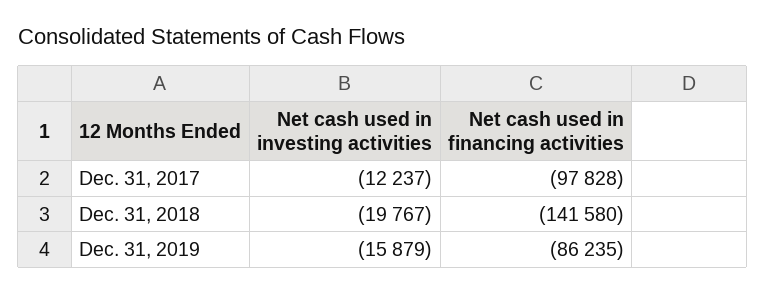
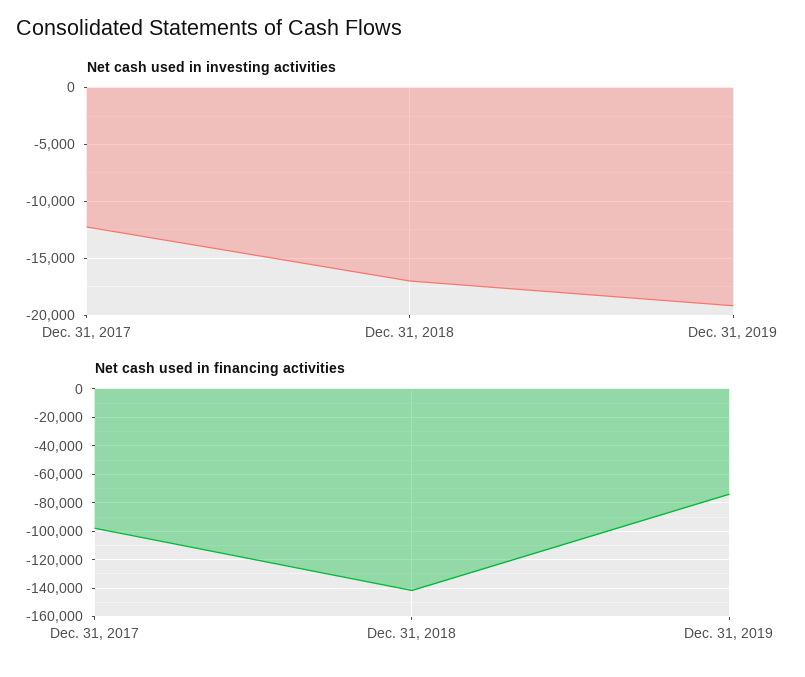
  {
    "Net cash used in investing activities": {
      "Dec. 31, 2017": -12237,
-     "Dec. 31, 2018": -19767,
+     "Dec. 31, 2018": -17000,
-     "Dec. 31, 2019": -15879
+     "Dec. 31, 2019": -19000
    },
    "Net cash used in financing activities": {
      "Dec. 31, 2017": -97828,
      "Dec. 31, 2018": -141580,
-     "Dec. 31, 2019": -86235
+     "Dec. 31, 2019": -75000
    }
  }

